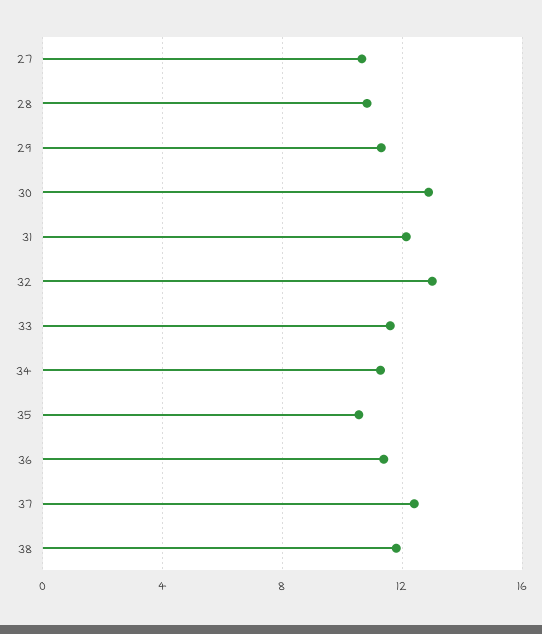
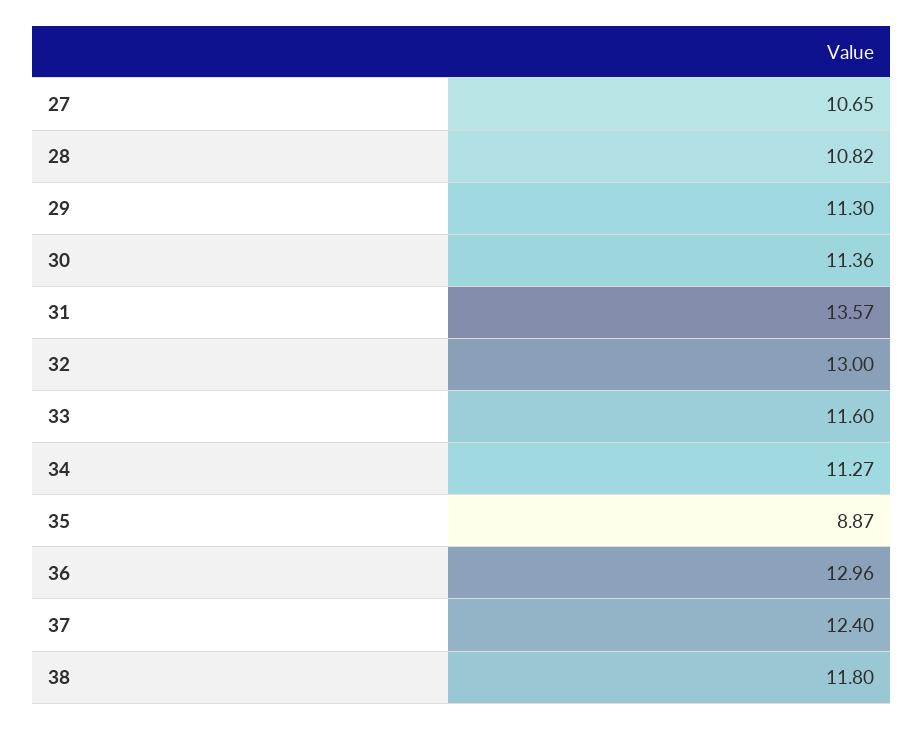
  {
    "27": 10.65,
    "28": 10.82,
    "29": 11.3,
-   "30": 13,
+   "30": 11.36,
-   "31": 12,
+   "31": 13.57,
    "32": 13,
    "33": 11.6,
    "34": 11.27,
-   "35": 10.5,
+   "35": 8.87,
-   "36": 11.5,
+   "36": 12.96,
    "37": 12.4,
    "38": 11.8
  }

